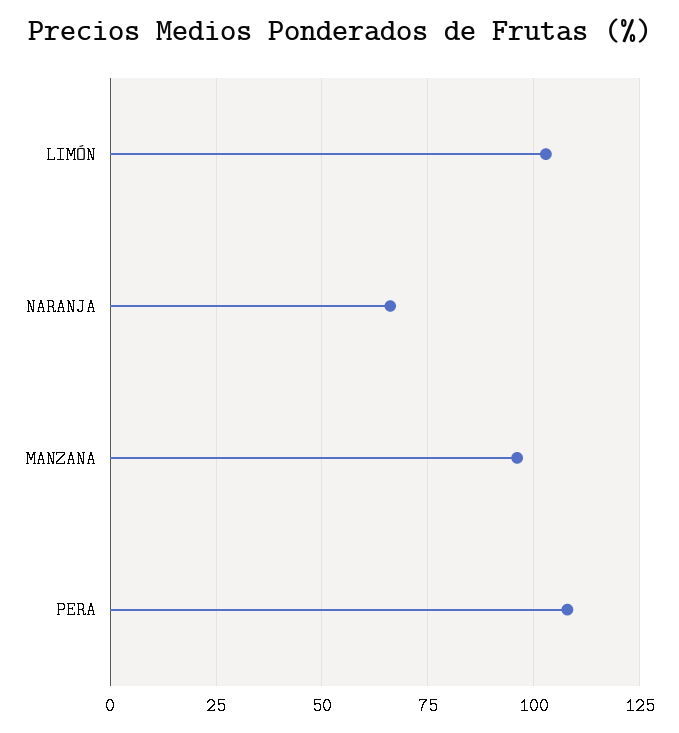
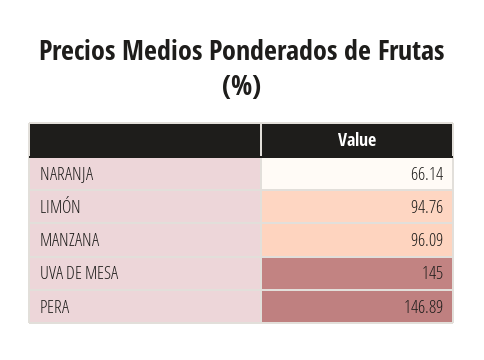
  {
-   "LIMÓN": 102.5,
+   "LIMÓN": 94.76,
    "NARANJA": 66.14,
    "MANZANA": 96.09,
-   "PERA": 107.5
+   "PERA": 146.89,
+   "UVA DE MESA": 145
  }

